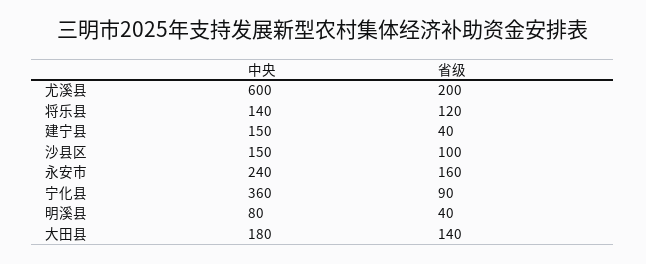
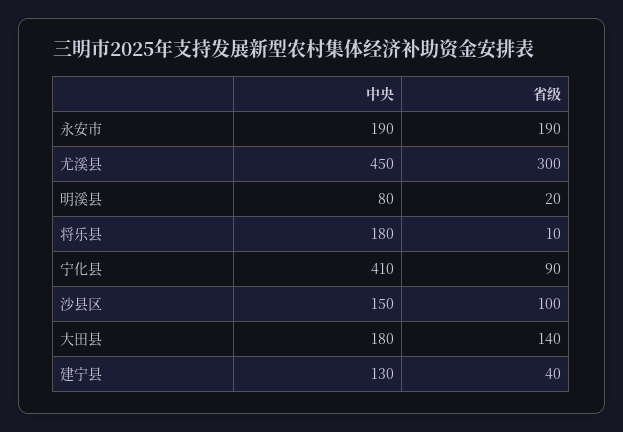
  {
    "中央": {
-     "尤溪县": 600,
+     "尤溪县": 450,
-     "将乐县": 140,
+     "将乐县": 180,
-     "建宁县": 150,
+     "建宁县": 130,
      "沙县区": 150,
-     "永安市": 240,
+     "永安市": 190,
-     "宁化县": 360,
+     "宁化县": 410,
      "明溪县": 80,
      "大田县": 180
    },
    "省级": {
-     "尤溪县": 200,
+     "尤溪县": 300,
-     "将乐县": 120,
+     "将乐县": 10,
      "建宁县": 40,
      "沙县区": 100,
-     "永安市": 160,
+     "永安市": 190,
      "宁化县": 90,
-     "明溪县": 40,
+     "明溪县": 20,
      "大田县": 140
    }
  }

